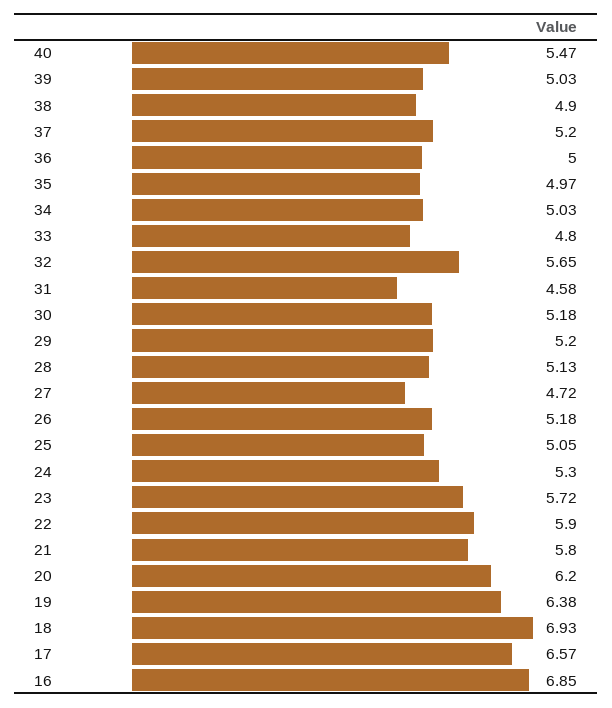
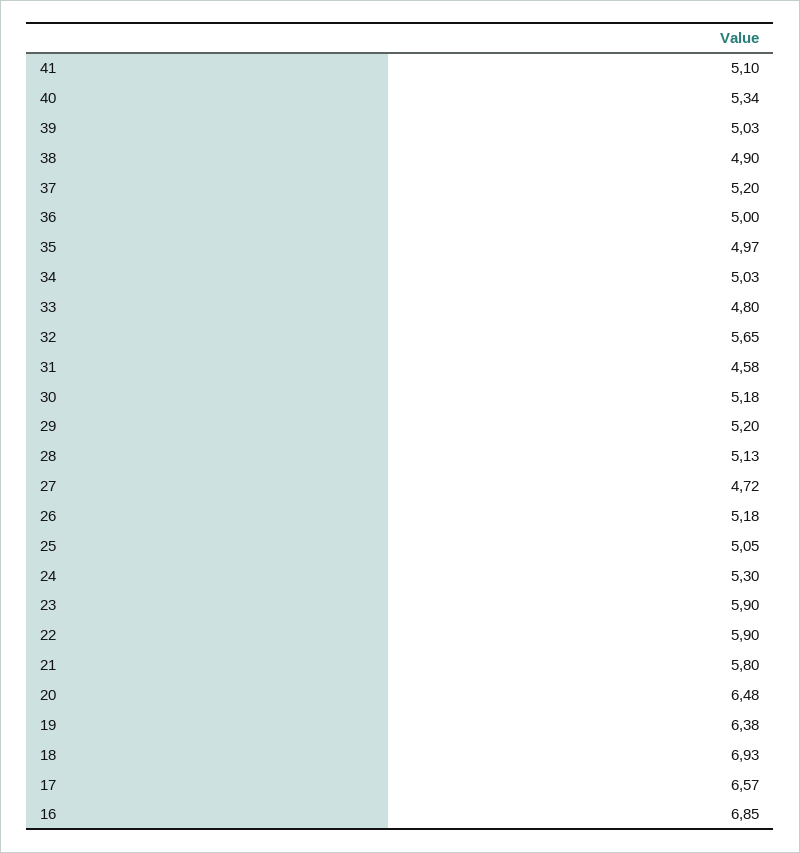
  {
-   "40": 5.47,
+   "40": 5.34,
    "39": 5.03,
    "38": 4.9,
    "37": 5.2,
    "36": 5,
    "35": 4.97,
    "34": 5.03,
    "33": 4.8,
    "32": 5.65,
    "31": 4.58,
    "30": 5.18,
    "29": 5.2,
    "28": 5.13,
    "27": 4.72,
    "26": 5.18,
    "25": 5.05,
    "24": 5.3,
-   "23": 5.72,
+   "23": 5.9,
    "22": 5.9,
    "21": 5.8,
-   "20": 6.2,
+   "20": 6.48,
    "19": 6.38,
    "18": 6.93,
    "17": 6.57,
-   "16": 6.85
+   "16": 6.85,
+   "41": 5.1
  }

